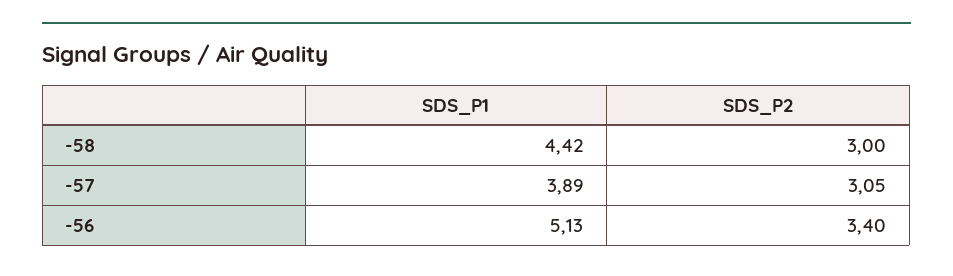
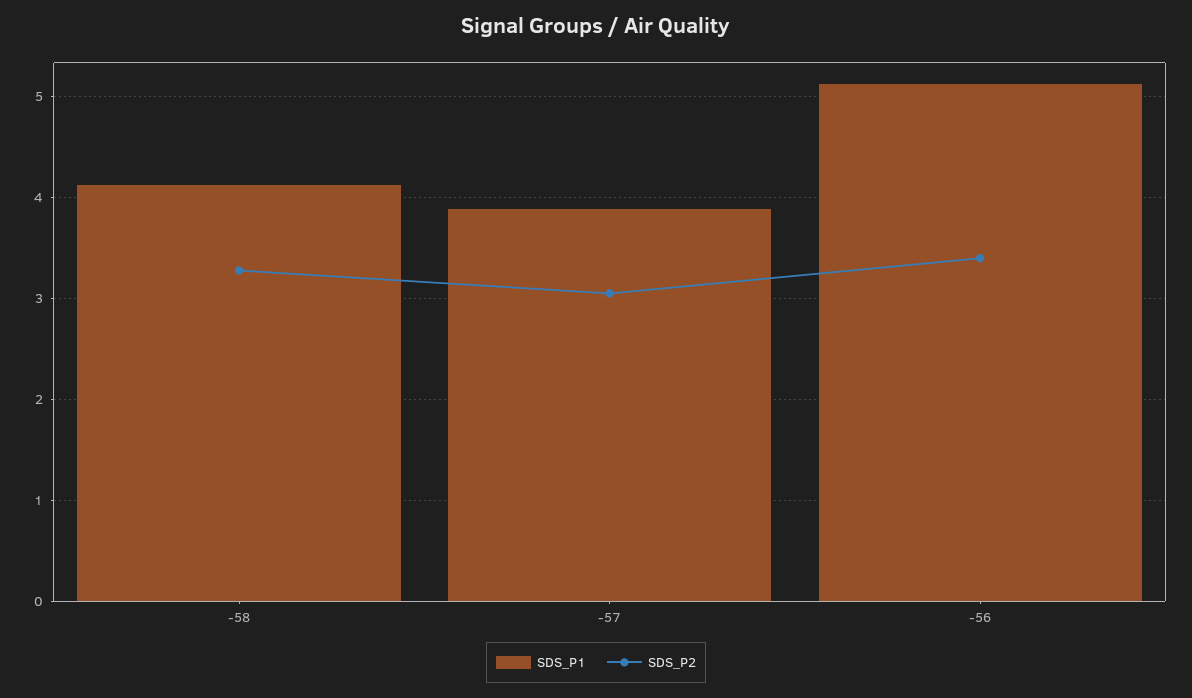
  {
    "SDS_P1": {
-     "-58": 4.42,
+     "-58": 4.1,
      "-57": 3.89,
      "-56": 5.13
    },
    "SDS_P2": {
-     "-58": 3,
+     "-58": 3.3,
      "-57": 3.05,
      "-56": 3.4
    }
  }

